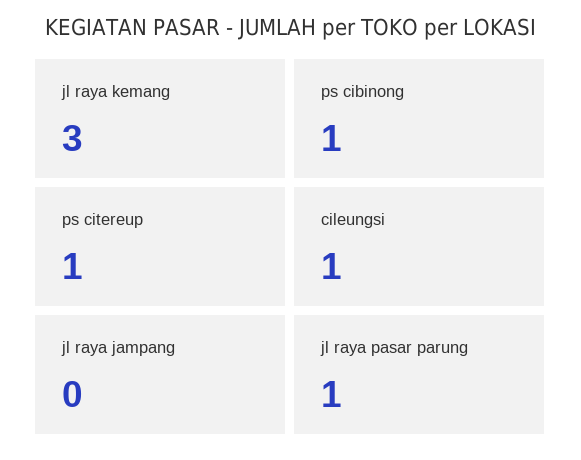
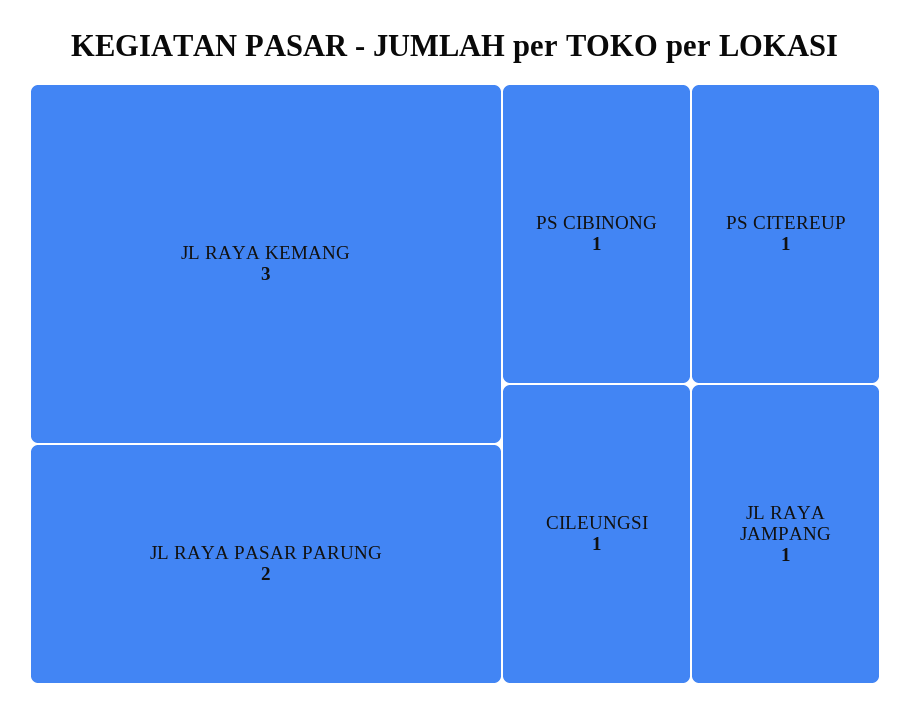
  {
    "jl raya kemang": 3,
    "ps cibinong": 1,
    "ps citereup": 1,
    "cileungsi": 1,
-   "jl raya jampang": 0,
+   "jl raya jampang": 1,
-   "jl raya pasar parung": 1
+   "jl raya pasar parung": 2
  }

